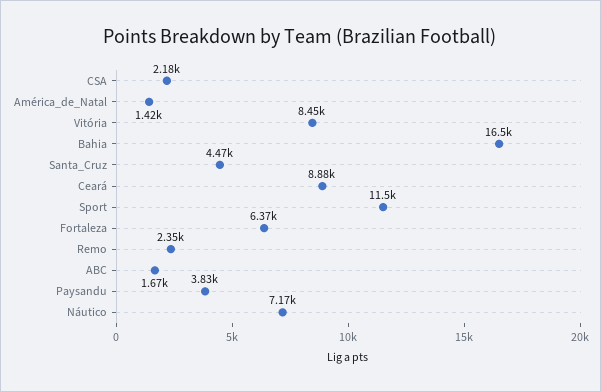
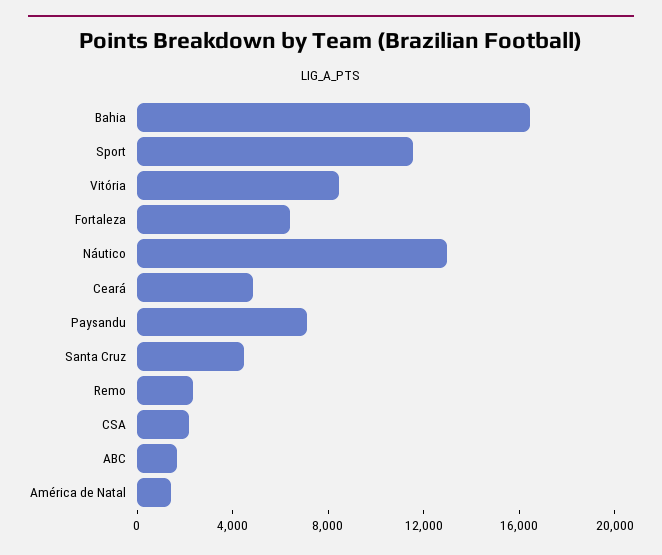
  {
    "CSA": 2180,
    "América_de_Natal": 1420,
    "Vitória": 8450,
    "Bahia": 16500,
    "Santa_Cruz": 4470,
-   "Ceará": 8880,
+   "Ceará": 5000,
    "Sport": 11500,
    "Fortaleza": 6370,
    "Remo": 2350,
    "ABC": 1670,
-   "Paysandu": 3830,
+   "Paysandu": 7000,
-   "Náutico": 7170
+   "Náutico": 13000
  }

